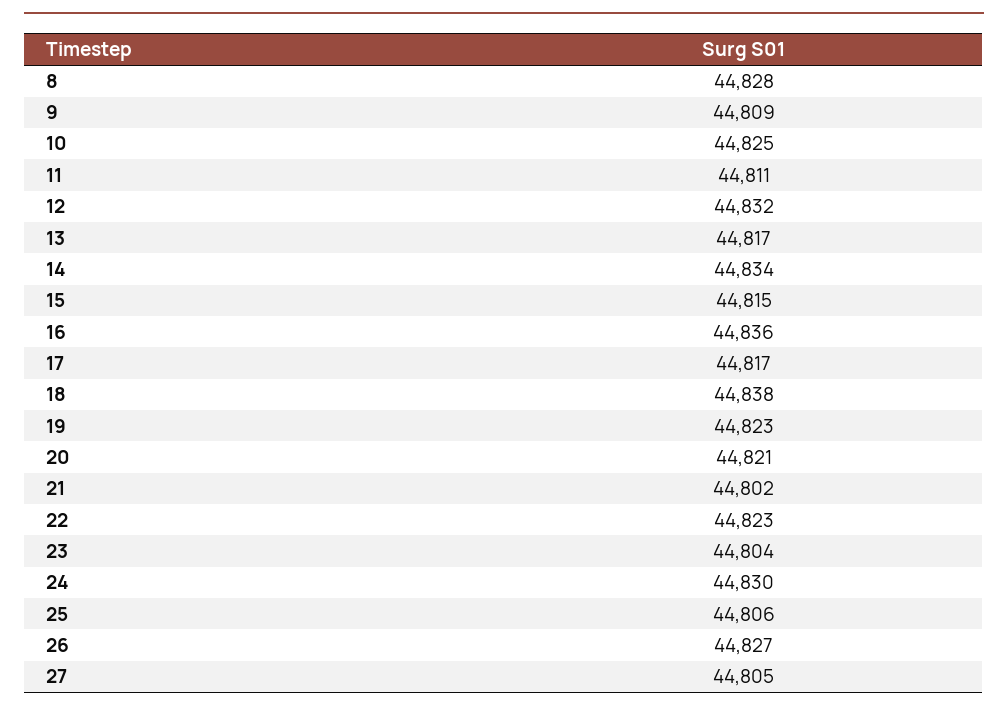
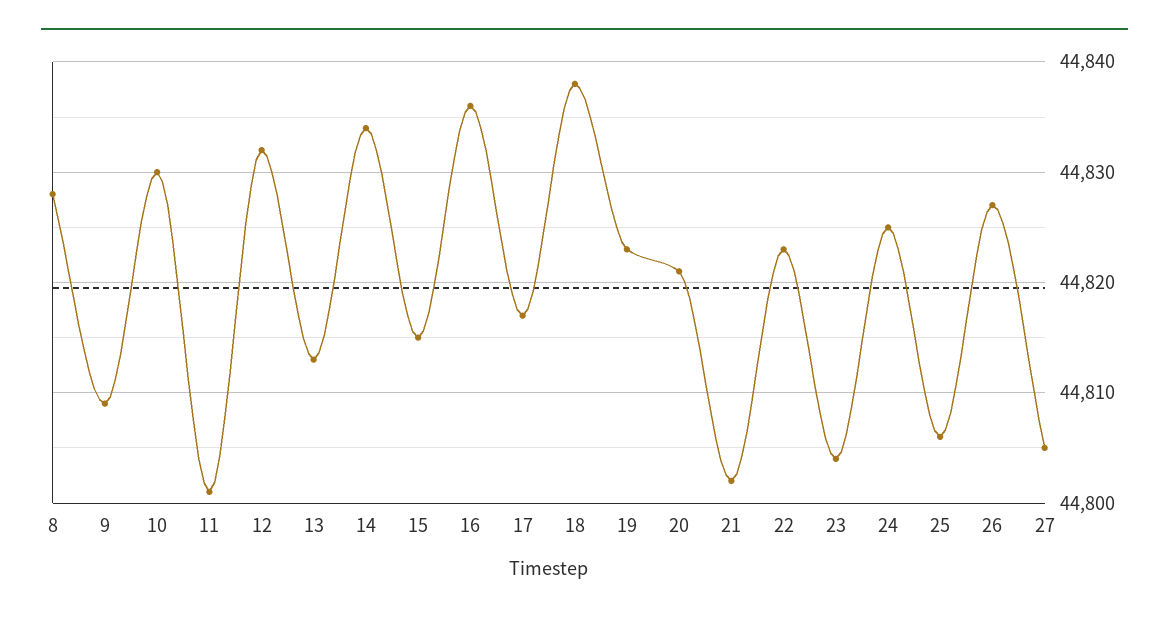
  {
    "8": 44828,
    "9": 44809,
-   "10": 44825,
+   "10": 44830,
-   "11": 44811,
+   "11": 44801,
    "12": 44832,
-   "13": 44817,
+   "13": 44813,
    "14": 44834,
    "15": 44815,
    "16": 44836,
    "17": 44817,
    "18": 44838,
    "19": 44823,
    "20": 44821,
    "21": 44802,
    "22": 44823,
    "23": 44804,
-   "24": 44830,
+   "24": 44825,
    "25": 44806,
    "26": 44827,
    "27": 44805
  }

